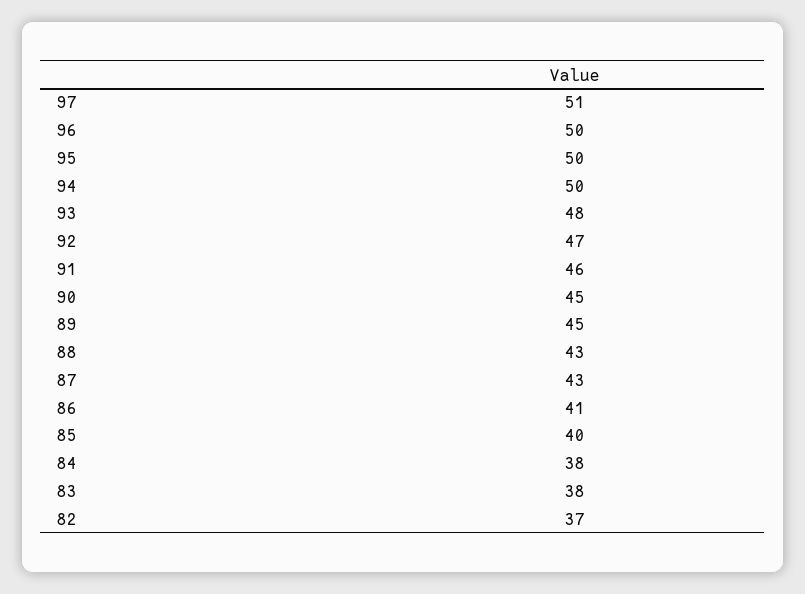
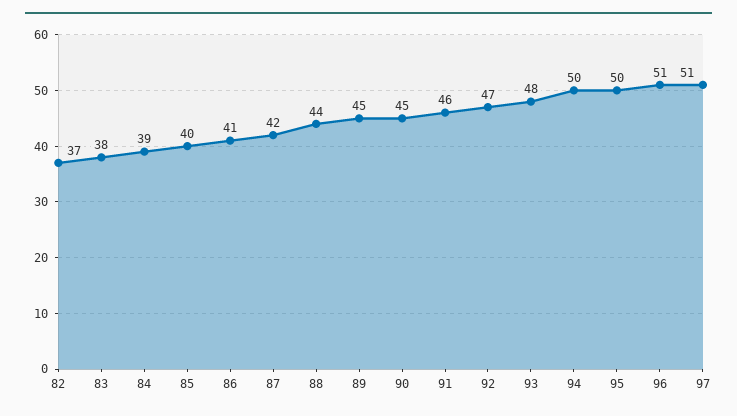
  {
    "97": 51,
-   "96": 50,
+   "96": 51,
    "95": 50,
    "94": 50,
    "93": 48,
    "92": 47,
    "91": 46,
    "90": 45,
    "89": 45,
-   "88": 43,
+   "88": 44,
-   "87": 43,
+   "87": 42,
    "86": 41,
    "85": 40,
-   "84": 38,
+   "84": 39,
    "83": 38,
    "82": 37
  }

